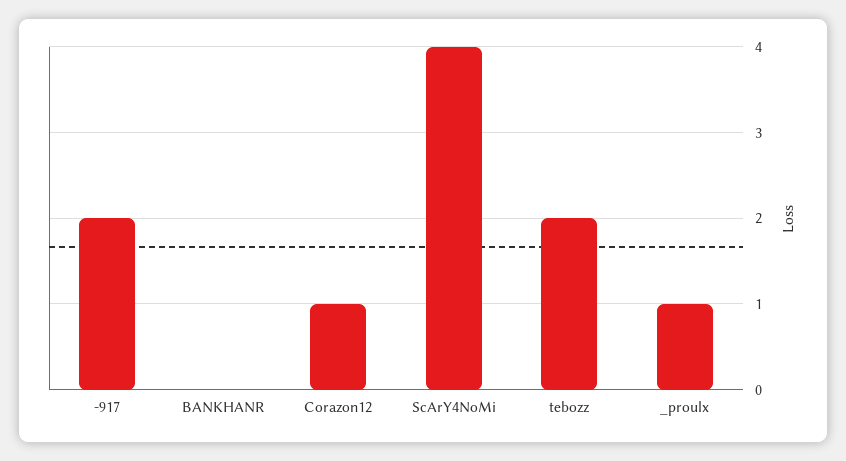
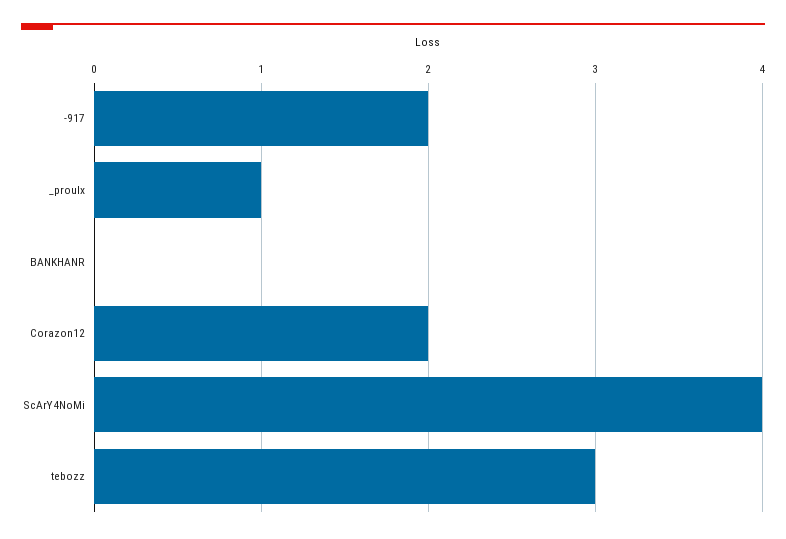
  {
    "-917": 2,
    "BANKHANR": 0,
-   "Corazon12": 1,
+   "Corazon12": 2,
    "ScArY4NoMi": 4,
-   "tebozz": 2,
+   "tebozz": 3,
    "_proulx": 1
  }

